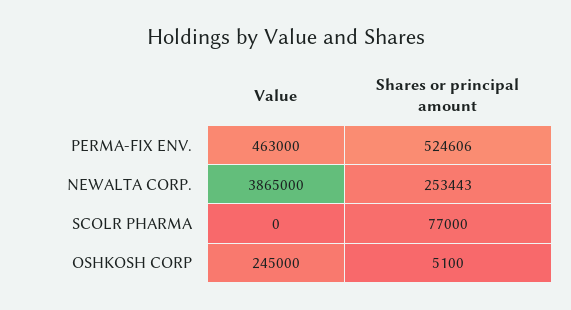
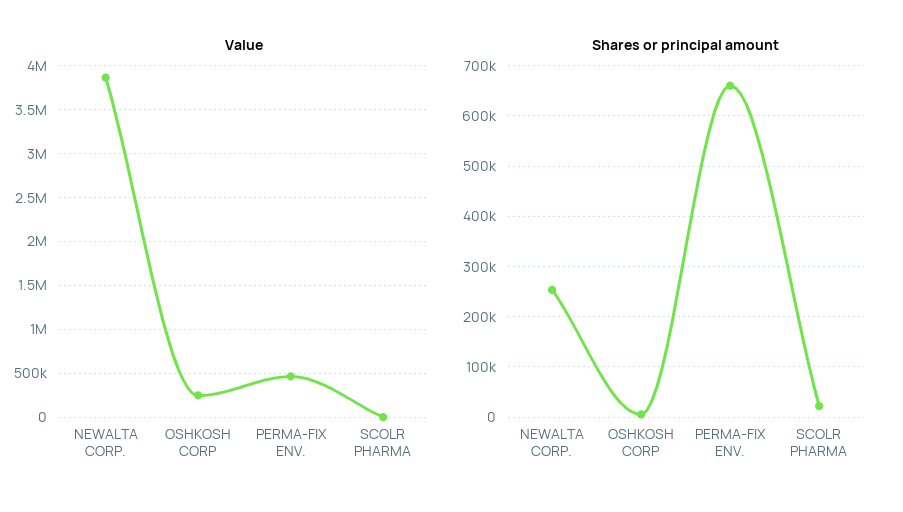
  {
    "Value": {
      "PERMA-FIX ENV.": 463000,
      "NEWALTA CORP.": 3865000,
      "SCOLR PHARMA": 0,
      "OSHKOSH CORP": 245000
    },
    "Shares or principal amount": {
-     "PERMA-FIX ENV.": 524606,
+     "PERMA-FIX ENV.": 660000,
      "NEWALTA CORP.": 253443,
-     "SCOLR PHARMA": 77000,
+     "SCOLR PHARMA": 20000,
      "OSHKOSH CORP": 5100
    }
  }

